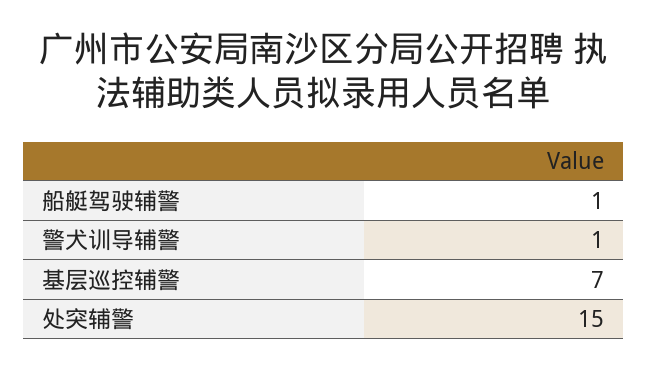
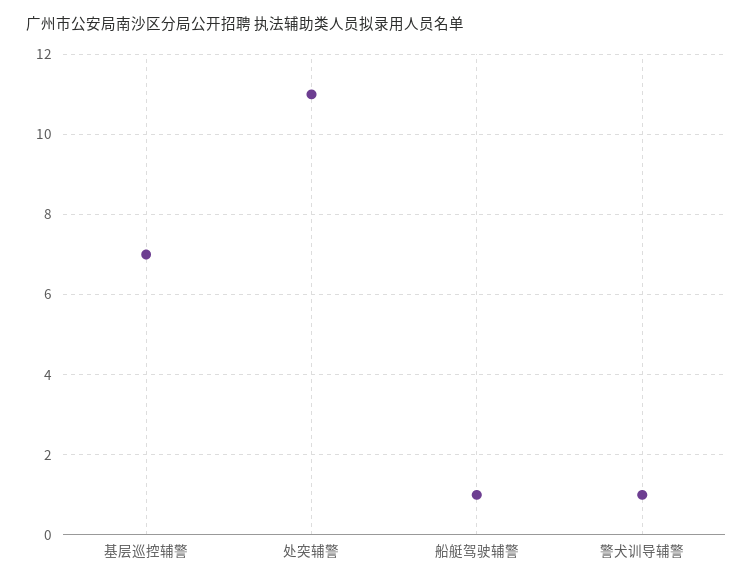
  {
    "船艇驾驶辅警": 1,
    "警犬训导辅警": 1,
    "基层巡控辅警": 7,
-   "处突辅警": 15
+   "处突辅警": 11
  }

